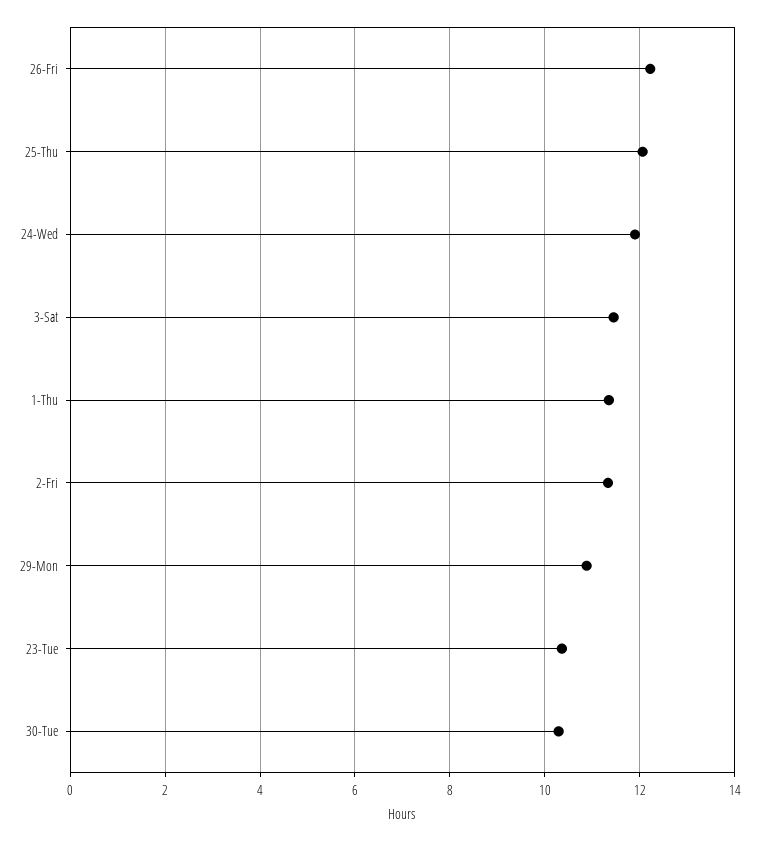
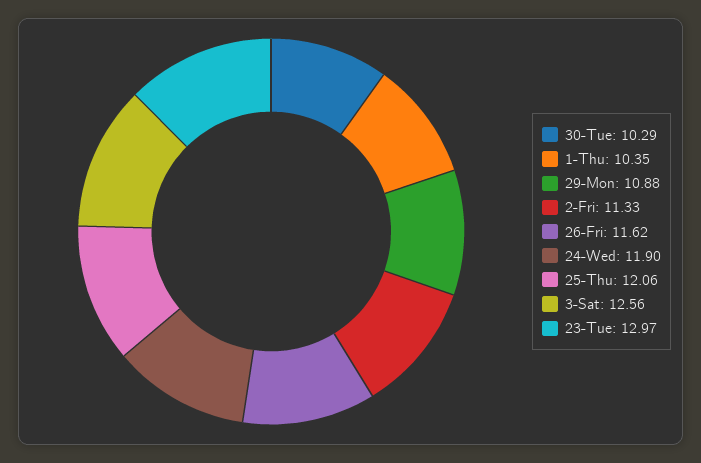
  {
-   "26-Fri": 12.2,
+   "26-Fri": 11.62,
    "25-Thu": 12.06,
    "24-Wed": 11.9,
-   "3-Sat": 11.4,
+   "3-Sat": 12.56,
-   "1-Thu": 11.4,
+   "1-Thu": 10.35,
    "2-Fri": 11.33,
    "29-Mon": 10.88,
-   "23-Tue": 10.4,
+   "23-Tue": 12.97,
    "30-Tue": 10.29
  }

